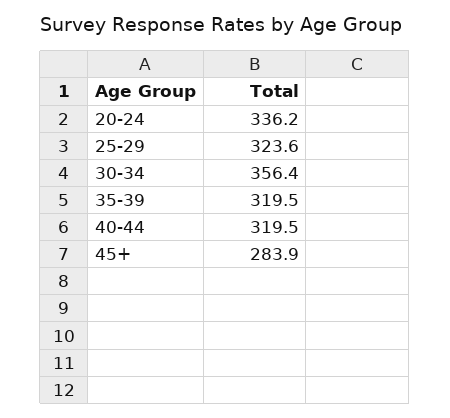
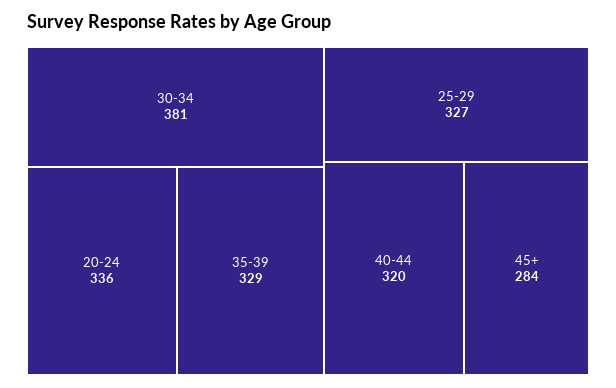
  {
    "20-24": 336.2,
-   "25-29": 323.6,
+   "25-29": 327,
-   "30-34": 356.4,
+   "30-34": 381,
-   "35-39": 319.5,
+   "35-39": 329,
    "40-44": 319.5,
    "45+": 283.9
  }

